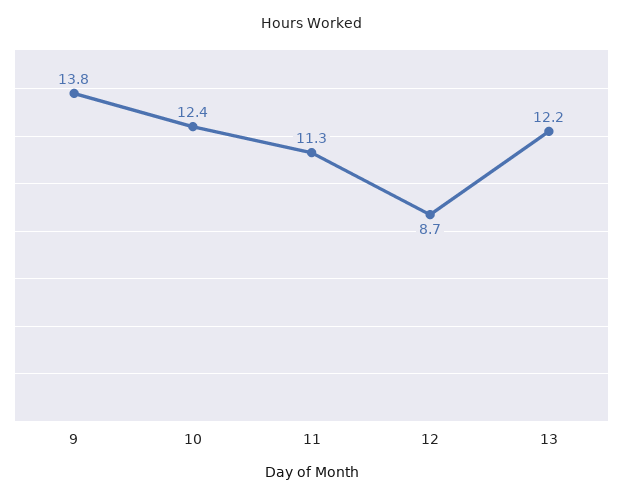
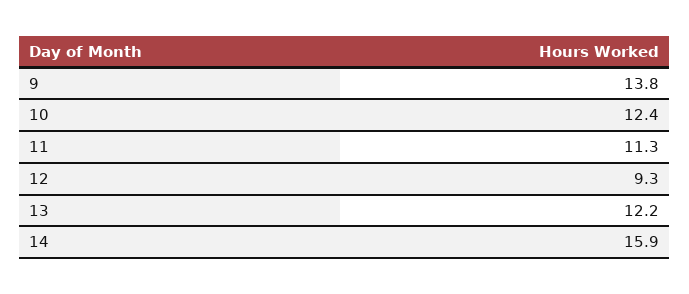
  {
    "9": 13.8,
    "10": 12.4,
    "11": 11.3,
-   "12": 8.7,
+   "12": 9.3,
-   "13": 12.2
+   "13": 12.2,
+   "14": 15.9
  }

